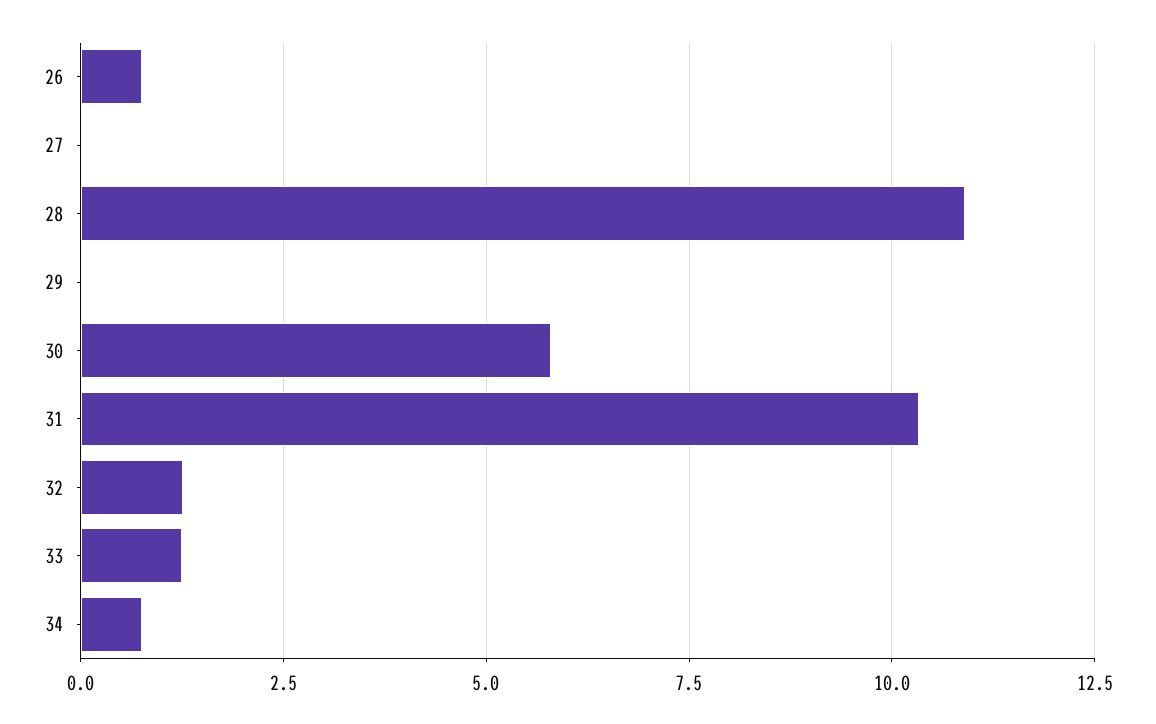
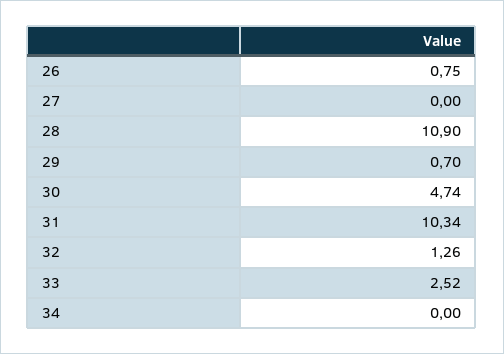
  {
    "26": 0.75,
    "27": 0,
    "28": 10.9,
-   "29": 0,
+   "29": 0.7,
-   "30": 5.75,
+   "30": 4.74,
    "31": 10.34,
    "32": 1.26,
-   "33": 1.25,
+   "33": 2.52,
-   "34": 0.75
+   "34": 0
  }

